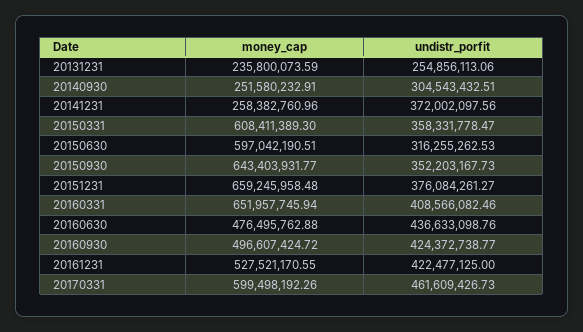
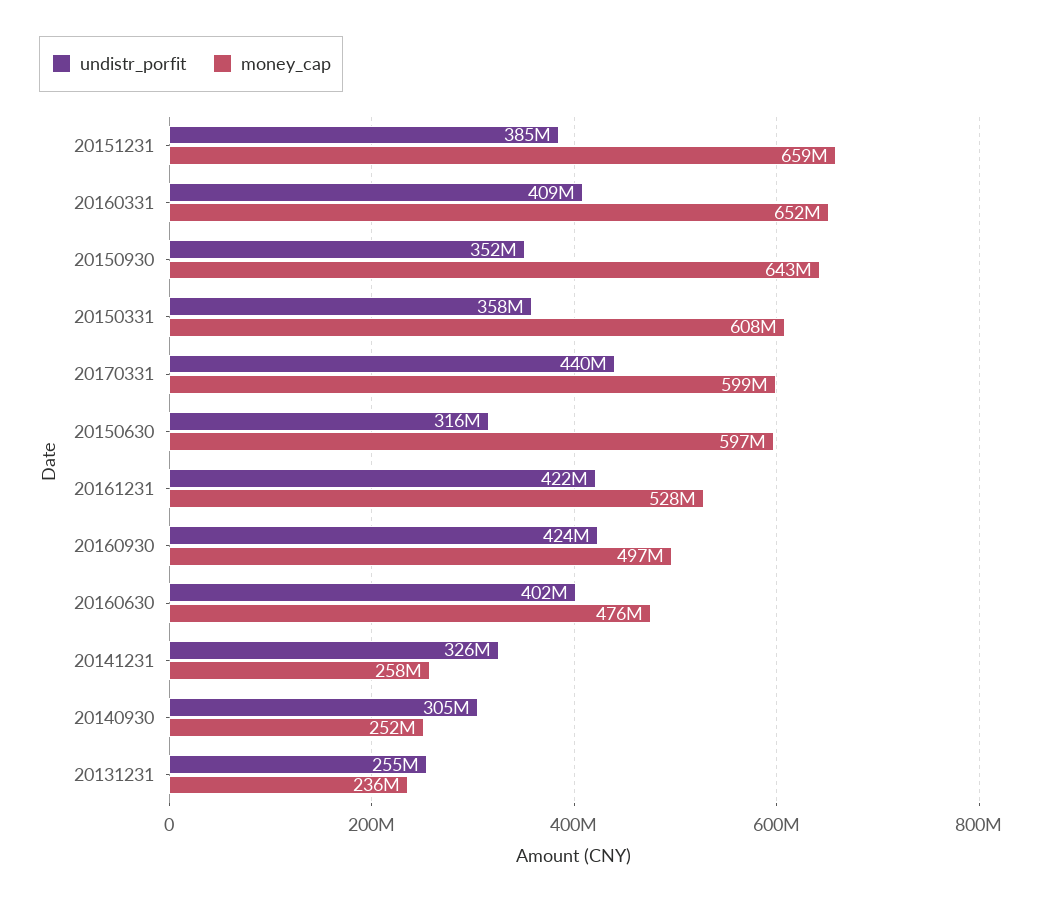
  {
    "money_cap": {
      "20131231": 235800073.59,
      "20140930": 251580232.91,
      "20141231": 258382760.96,
      "20150331": 608411389.3,
      "20150630": 597042190.51,
      "20150930": 643403931.77,
      "20151231": 659245958.48,
      "20160331": 651957745.94,
      "20160630": 476495762.88,
      "20160930": 496607424.72,
      "20161231": 527521170.55,
      "20170331": 599498192.26
    },
    "undistr_porfit": {
      "20131231": 254856113.06,
      "20140930": 304543432.51,
-     "20141231": 372002097.56,
+     "20141231": 326000000,
      "20150331": 358331778.47,
      "20150630": 316255262.53,
      "20150930": 352203167.73,
-     "20151231": 376084261.27,
+     "20151231": 385000000,
      "20160331": 408566082.46,
-     "20160630": 436633098.76,
+     "20160630": 402000000,
      "20160930": 424372738.77,
      "20161231": 422477125,
-     "20170331": 461609426.73
+     "20170331": 440000000
    }
  }

